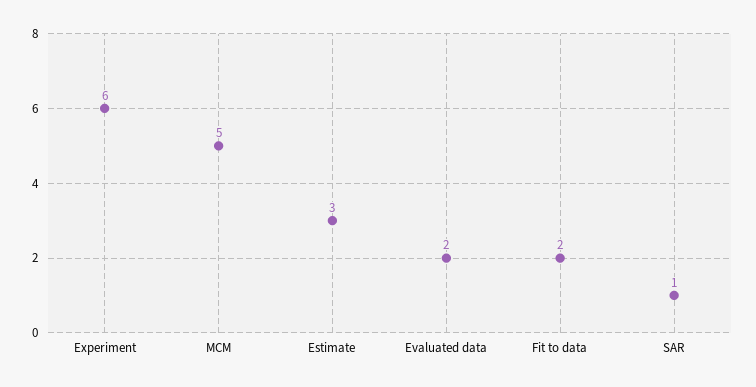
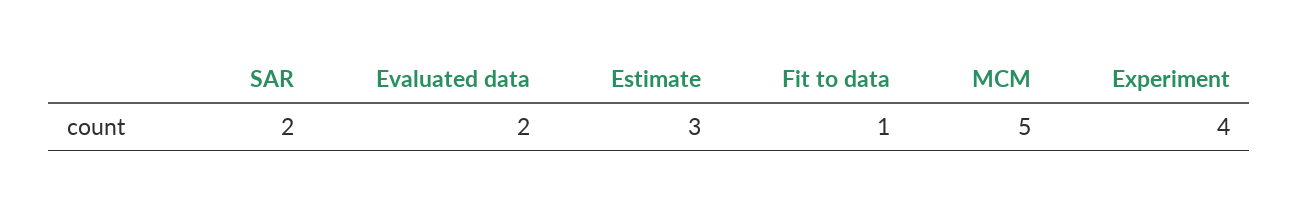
  {
-   "Experiment": 6,
+   "Experiment": 4,
    "MCM": 5,
    "Estimate": 3,
    "Evaluated data": 2,
-   "Fit to data": 2,
+   "Fit to data": 1,
-   "SAR": 1
+   "SAR": 2
  }

